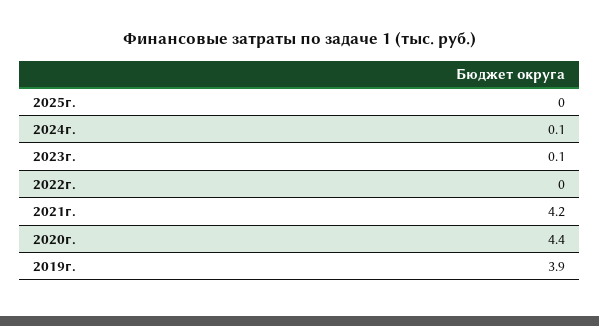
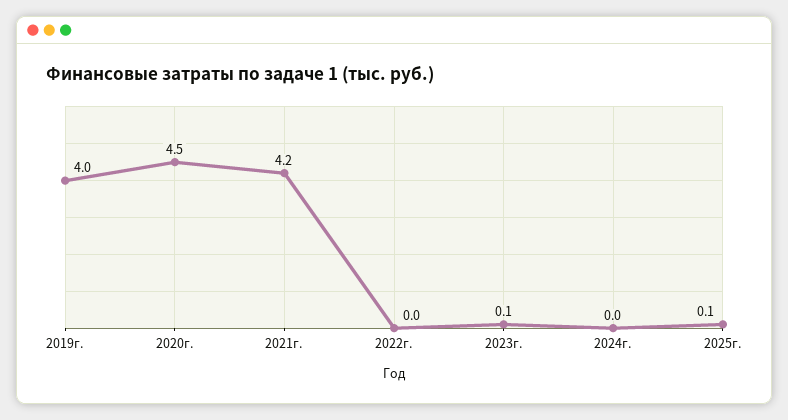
  {
-   "2025г.": 0,
+   "2025г.": 0.1,
-   "2024г.": 0.1,
+   "2024г.": 0,
    "2023г.": 0.1,
    "2022г.": 0,
    "2021г.": 4.2,
-   "2020г.": 4.4,
+   "2020г.": 4.5,
-   "2019г.": 3.9
+   "2019г.": 4
  }

